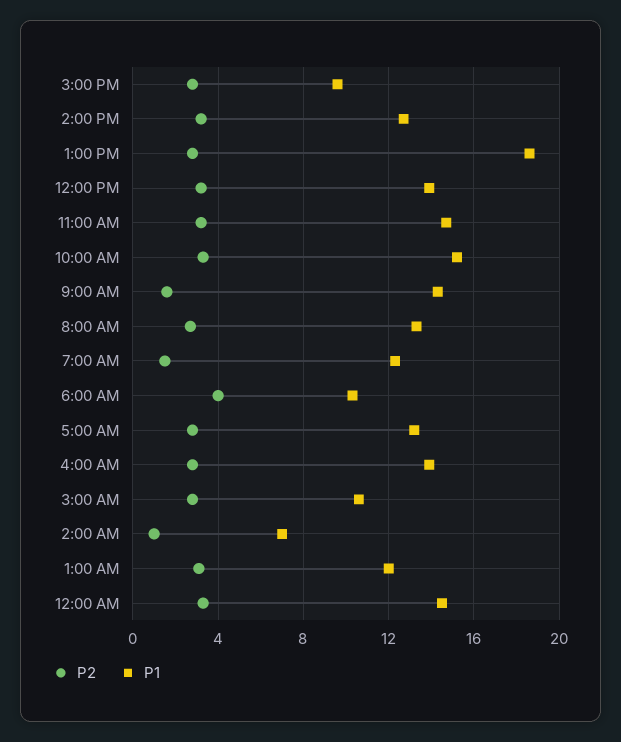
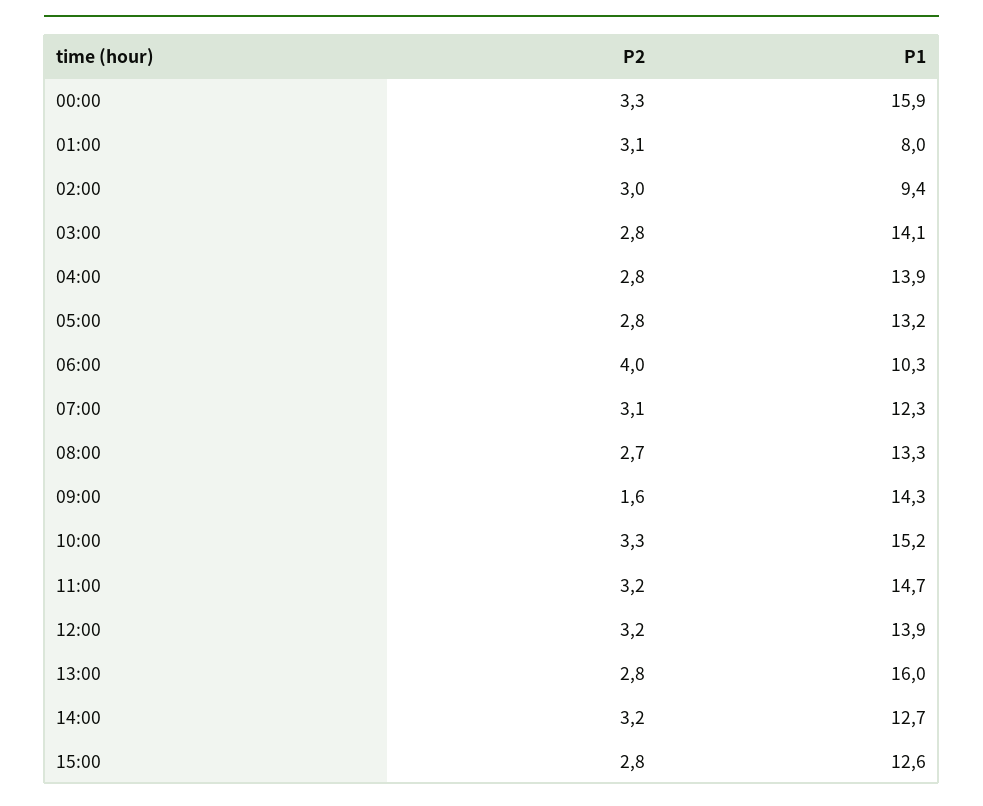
  {
    "P2": {
      "3:00 PM": 2.8,
      "2:00 PM": 3.2,
      "1:00 PM": 2.8,
      "12:00 PM": 3.2,
      "11:00 AM": 3.2,
      "10:00 AM": 3.3,
      "9:00 AM": 1.6,
      "8:00 AM": 2.7,
-     "7:00 AM": 1.5,
+     "7:00 AM": 3.1,
      "6:00 AM": 4,
      "5:00 AM": 2.8,
      "4:00 AM": 2.8,
      "3:00 AM": 2.8,
-     "2:00 AM": 1,
+     "2:00 AM": 3,
      "1:00 AM": 3.1,
      "12:00 AM": 3.3
    },
    "P1": {
-     "3:00 PM": 9.5,
+     "3:00 PM": 12.6,
      "2:00 PM": 12.7,
-     "1:00 PM": 18.5,
+     "1:00 PM": 16,
      "12:00 PM": 13.9,
      "11:00 AM": 14.7,
      "10:00 AM": 15.2,
      "9:00 AM": 14.3,
      "8:00 AM": 13.3,
      "7:00 AM": 12.3,
      "6:00 AM": 10.3,
      "5:00 AM": 13.2,
      "4:00 AM": 13.9,
-     "3:00 AM": 10.5,
+     "3:00 AM": 14.1,
-     "2:00 AM": 7,
+     "2:00 AM": 9.4,
-     "1:00 AM": 12,
+     "1:00 AM": 8,
-     "12:00 AM": 14.5
+     "12:00 AM": 15.9
    }
  }

